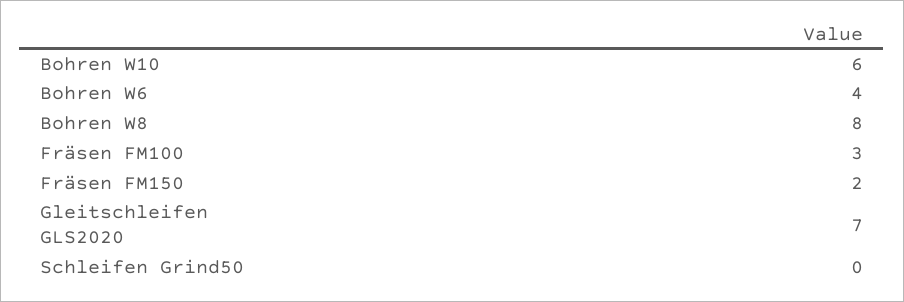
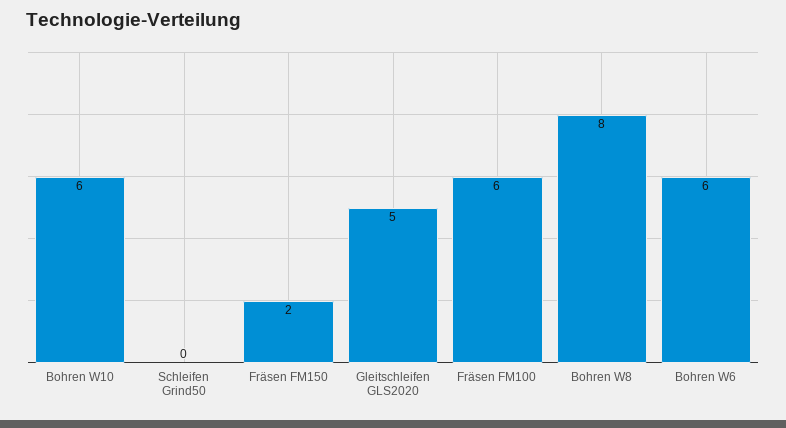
  {
    "Bohren W10": 6,
-   "Bohren W6": 4,
+   "Bohren W6": 6,
    "Bohren W8": 8,
-   "Fräsen FM100": 3,
+   "Fräsen FM100": 6,
    "Fräsen FM150": 2,
-   "Gleitschleifen GLS2020": 7,
+   "Gleitschleifen GLS2020": 5,
    "Schleifen Grind50": 0
  }

